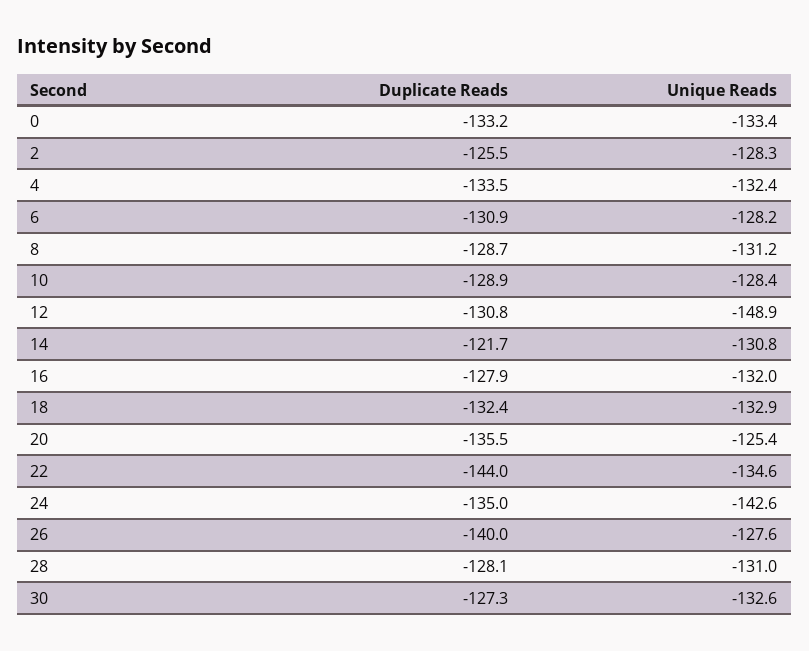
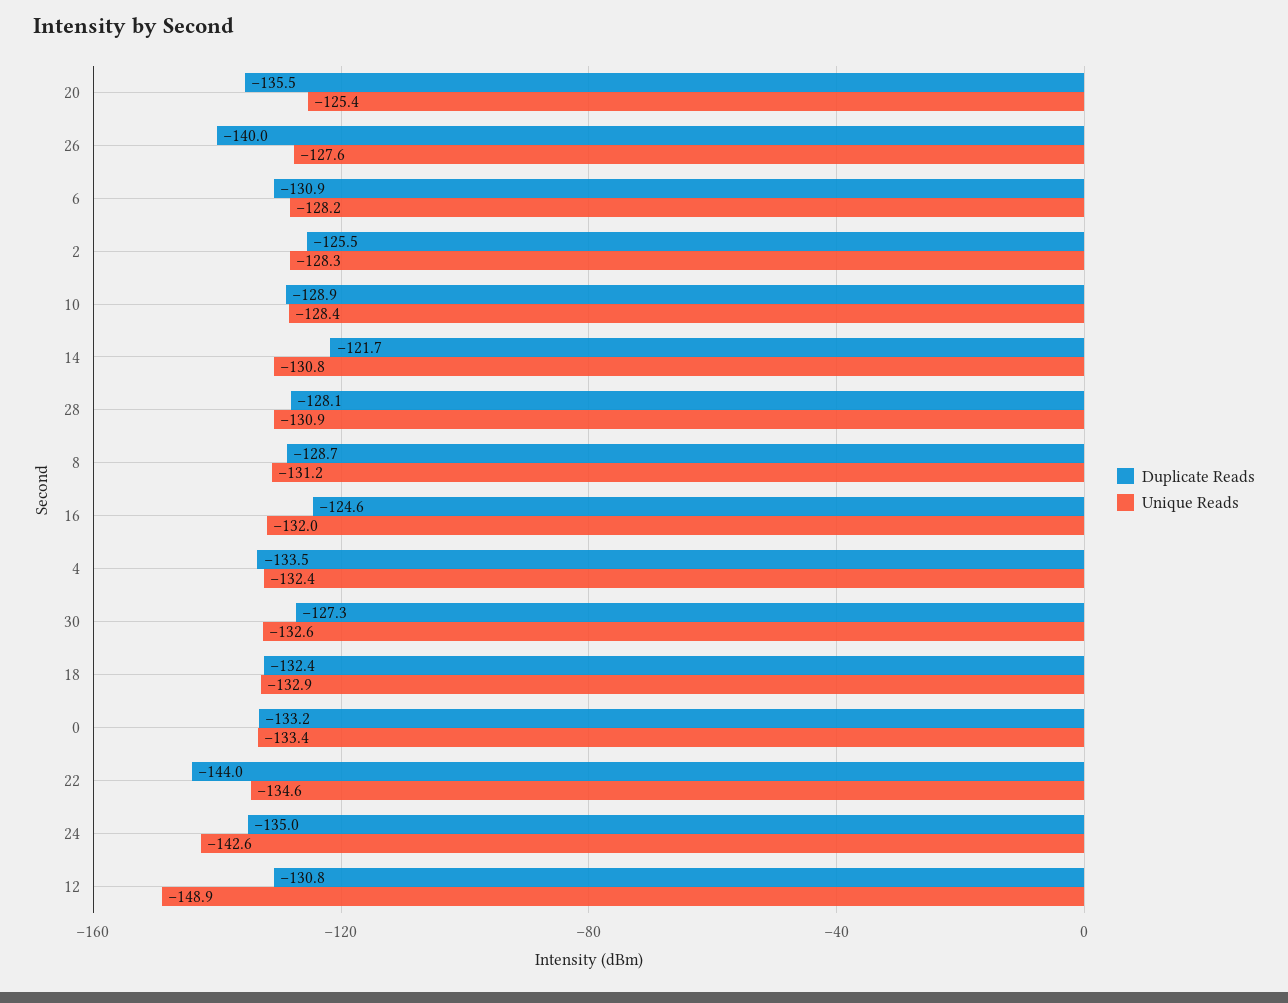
  {
    "Duplicate Reads": {
      "0": -133.2,
      "2": -125.5,
      "4": -133.5,
      "6": -130.9,
      "8": -128.7,
      "10": -128.9,
      "12": -130.8,
      "14": -121.7,
-     "16": -127.9,
+     "16": -124.6,
      "18": -132.4,
      "20": -135.5,
      "22": -144,
      "24": -135,
      "26": -140,
      "28": -128.1,
      "30": -127.3
    },
    "Unique Reads": {
      "0": -133.4,
      "2": -128.3,
      "4": -132.4,
      "6": -128.2,
      "8": -131.2,
      "10": -128.4,
      "12": -148.9,
      "14": -130.8,
      "16": -132,
      "18": -132.9,
      "20": -125.4,
      "22": -134.6,
      "24": -142.6,
      "26": -127.6,
-     "28": -131,
+     "28": -130.9,
      "30": -132.6
    }
  }

